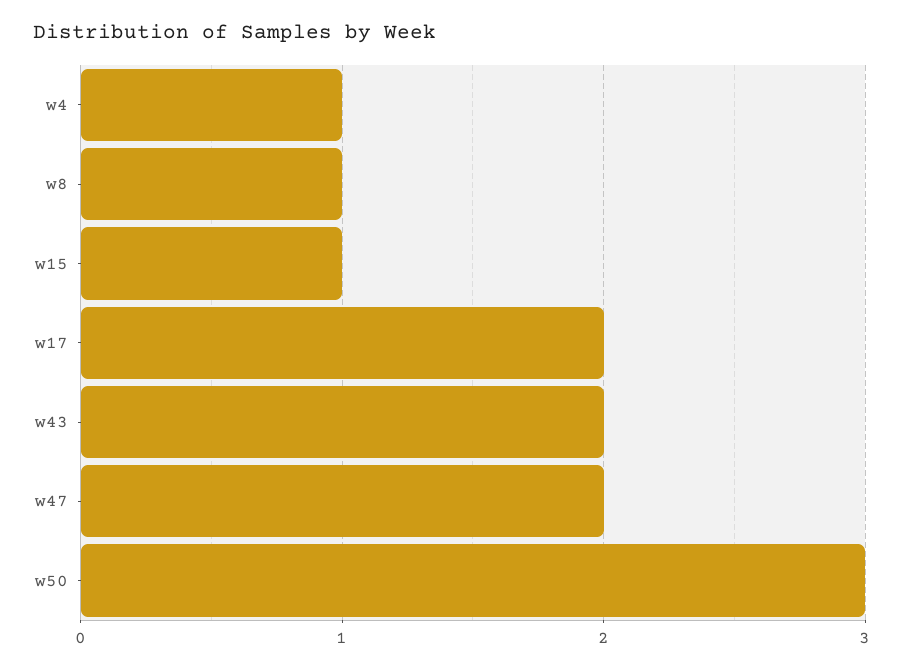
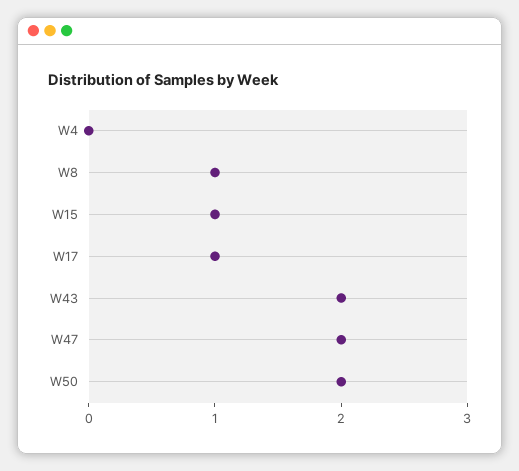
  {
-   "w4": 1,
+   "w4": 0,
    "w8": 1,
    "w15": 1,
-   "w17": 2,
+   "w17": 1,
    "w43": 2,
    "w47": 2,
-   "w50": 3
+   "w50": 2
  }

